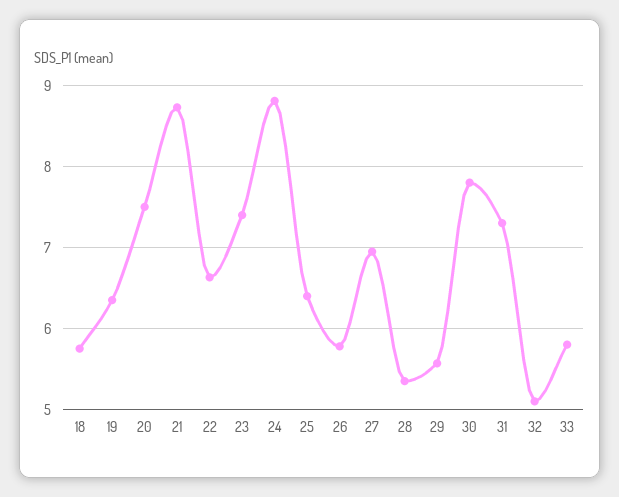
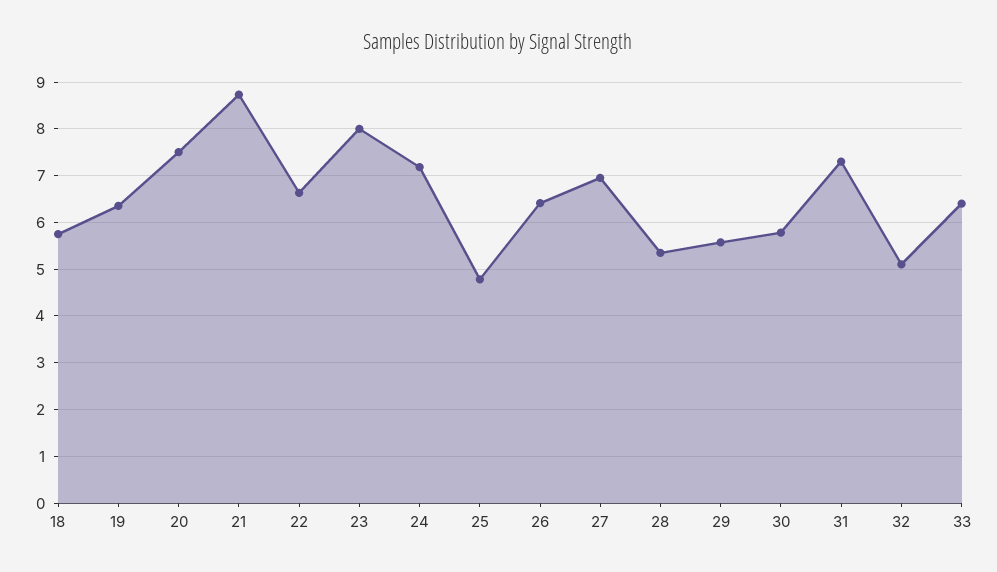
  {
    "18": 5.8,
    "19": 6.4,
    "20": 7.5,
    "21": 8.7,
    "22": 6.6,
-   "23": 7.4,
+   "23": 8,
-   "24": 8.8,
+   "24": 7.2,
-   "25": 6.4,
+   "25": 4.8,
-   "26": 5.8,
+   "26": 6.4,
    "27": 7,
    "28": 5.4,
    "29": 5.6,
-   "30": 7.8,
+   "30": 5.8,
    "31": 7.3,
    "32": 5.1,
-   "33": 5.8
+   "33": 6.4
  }

